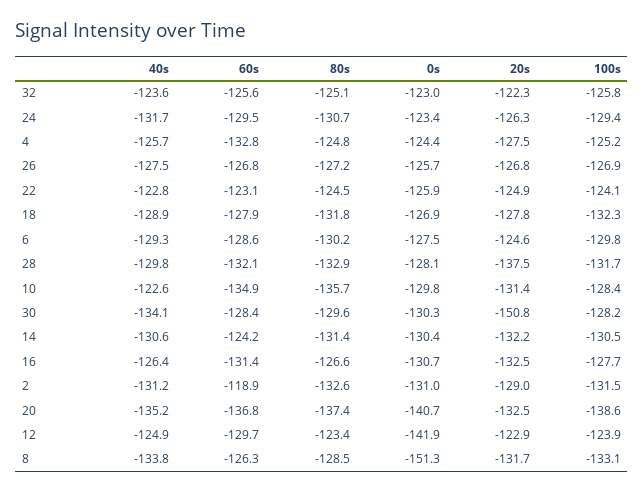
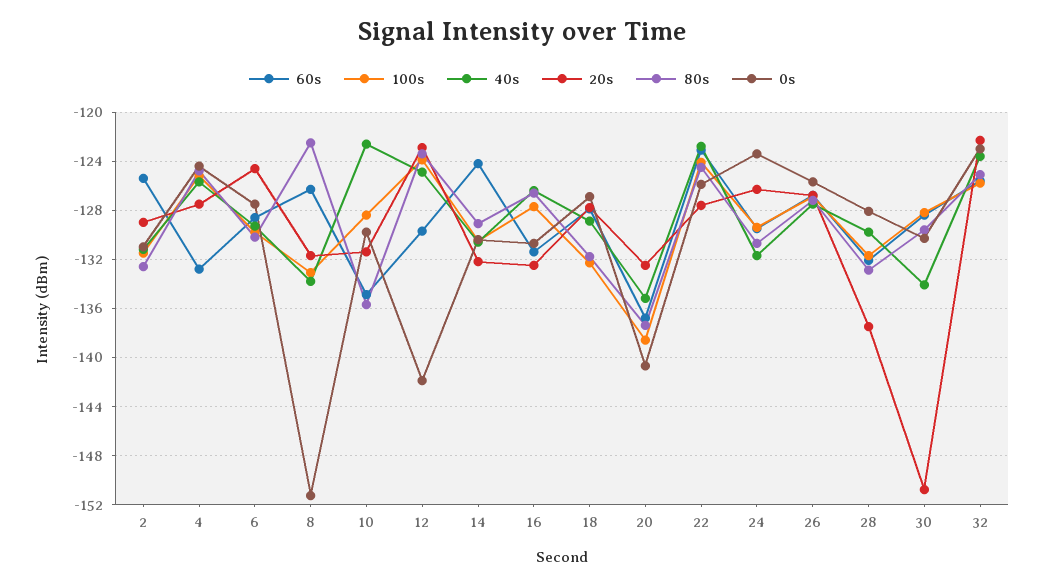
  {
    "40s": {
      "32": -123.6,
      "24": -131.7,
      "4": -125.7,
      "26": -127.5,
      "22": -122.8,
      "18": -128.9,
      "6": -129.3,
      "28": -129.8,
      "10": -122.6,
      "30": -134.1,
      "14": -130.6,
      "16": -126.4,
      "2": -131.2,
      "20": -135.2,
      "12": -124.9,
      "8": -133.8
    },
    "60s": {
      "32": -125.6,
      "24": -129.5,
      "4": -132.8,
      "26": -126.8,
      "22": -123.1,
      "18": -127.9,
      "6": -128.6,
      "28": -132.1,
      "10": -134.9,
      "30": -128.4,
      "14": -124.2,
      "16": -131.4,
-     "2": -118.9,
+     "2": -125.5,
      "20": -136.8,
      "12": -129.7,
      "8": -126.3
    },
    "80s": {
      "32": -125.1,
      "24": -130.7,
      "4": -124.8,
      "26": -127.2,
      "22": -124.5,
      "18": -131.8,
      "6": -130.2,
      "28": -132.9,
      "10": -135.7,
      "30": -129.6,
-     "14": -131.4,
+     "14": -129,
      "16": -126.6,
      "2": -132.6,
      "20": -137.4,
      "12": -123.4,
-     "8": -128.5
+     "8": -122.5
    },
    "0s": {
      "32": -123,
      "24": -123.4,
      "4": -124.4,
      "26": -125.7,
      "22": -125.9,
      "18": -126.9,
      "6": -127.5,
      "28": -128.1,
      "10": -129.8,
      "30": -130.3,
      "14": -130.4,
      "16": -130.7,
      "2": -131,
      "20": -140.7,
      "12": -141.9,
      "8": -151.3
    },
    "20s": {
      "32": -122.3,
      "24": -126.3,
      "4": -127.5,
      "26": -126.8,
-     "22": -124.9,
+     "22": -127.5,
      "18": -127.8,
      "6": -124.6,
      "28": -137.5,
      "10": -131.4,
      "30": -150.8,
      "14": -132.2,
      "16": -132.5,
      "2": -129,
      "20": -132.5,
      "12": -122.9,
      "8": -131.7
    },
    "100s": {
      "32": -125.8,
      "24": -129.4,
      "4": -125.2,
      "26": -126.9,
      "22": -124.1,
      "18": -132.3,
      "6": -129.8,
      "28": -131.7,
      "10": -128.4,
      "30": -128.2,
      "14": -130.5,
      "16": -127.7,
      "2": -131.5,
      "20": -138.6,
      "12": -123.9,
      "8": -133.1
    }
  }

